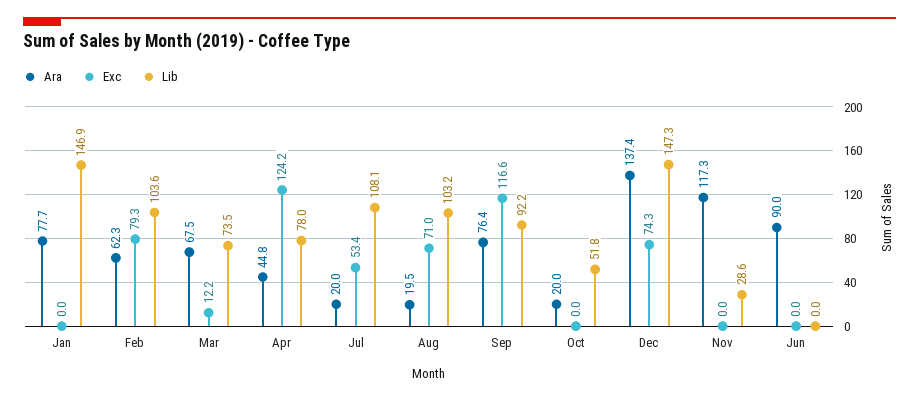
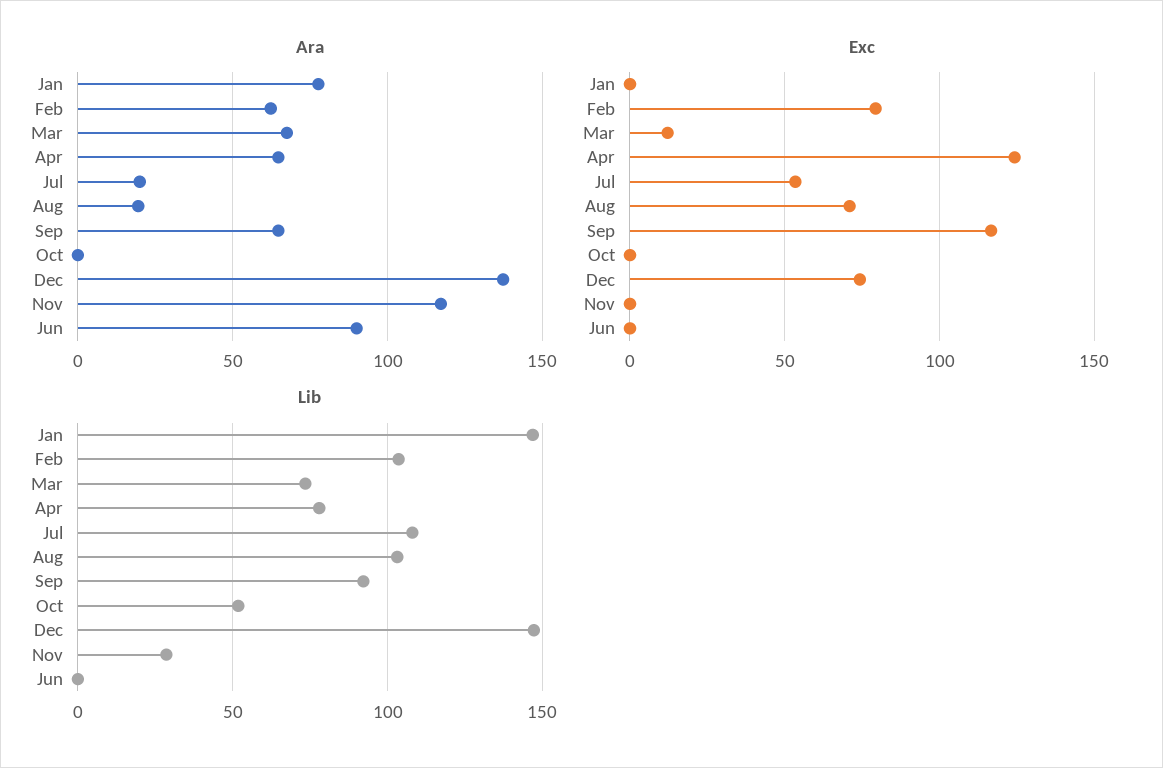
  {
    "Ara": {
      "Jan": 77.7,
      "Feb": 62.3,
      "Mar": 67.5,
-     "Apr": 44.8,
+     "Apr": 65,
      "Jul": 20,
      "Aug": 19.5,
-     "Sep": 76.4,
+     "Sep": 65,
-     "Oct": 20,
+     "Oct": 0,
      "Dec": 137.4,
      "Nov": 117.3,
      "Jun": 90
    },
    "Exc": {
      "Jan": 0,
      "Feb": 79.3,
      "Mar": 12.2,
      "Apr": 124.2,
      "Jul": 53.4,
      "Aug": 71,
      "Sep": 116.6,
      "Oct": 0,
      "Dec": 74.3,
      "Nov": 0,
      "Jun": 0
    },
    "Lib": {
      "Jan": 146.9,
      "Feb": 103.6,
      "Mar": 73.5,
      "Apr": 78,
      "Jul": 108.1,
      "Aug": 103.2,
      "Sep": 92.2,
      "Oct": 51.8,
      "Dec": 147.3,
      "Nov": 28.6,
      "Jun": 0
    }
  }

